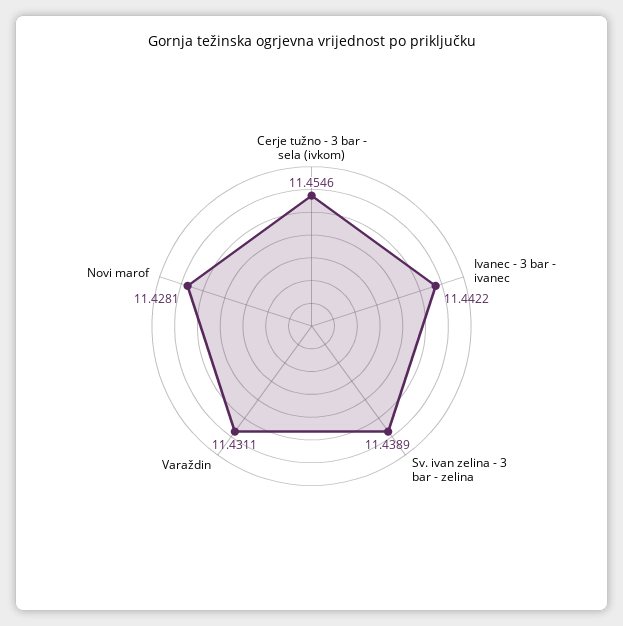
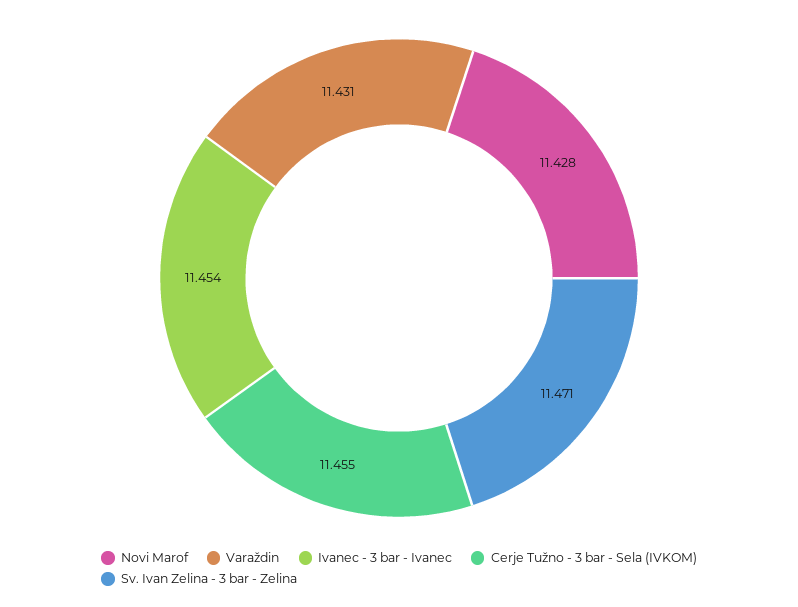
  {
    "Cerje tužno - 3 bar - sela (ivkom)": 11.4546,
-   "Ivanec - 3 bar - ivanec": 11.4422,
+   "Ivanec - 3 bar - ivanec": 11.454,
-   "Sv. ivan zelina - 3 bar - zelina": 11.4389,
+   "Sv. ivan zelina - 3 bar - zelina": 11.471,
    "Varaždin": 11.4311,
    "Novi marof": 11.4281
  }

